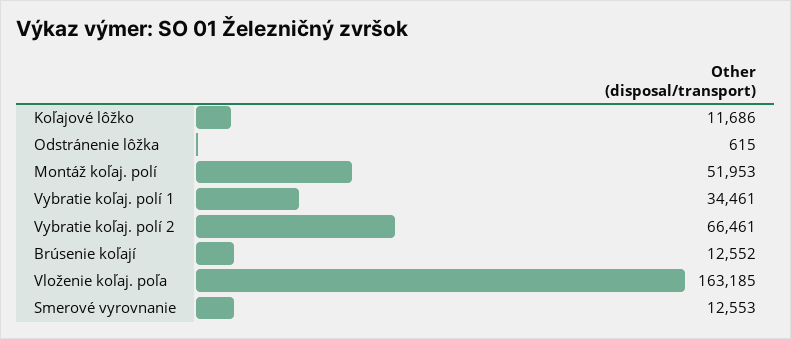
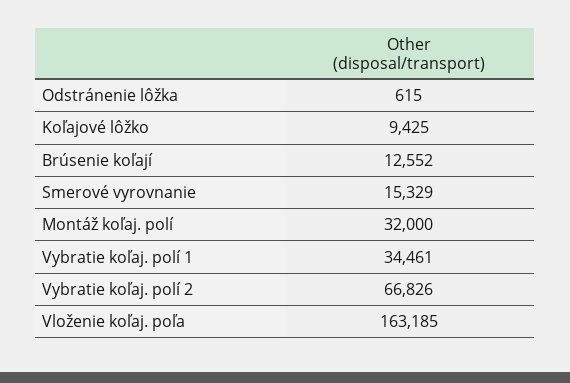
  {
-   "Koľajové lôžko": 11686,
+   "Koľajové lôžko": 9425,
    "Odstránenie lôžka": 615,
-   "Montáž koľaj. polí": 51953,
+   "Montáž koľaj. polí": 32000,
    "Vybratie koľaj. polí 1": 34461,
-   "Vybratie koľaj. polí 2": 66461,
+   "Vybratie koľaj. polí 2": 66826,
    "Brúsenie koľají": 12552,
    "Vloženie koľaj. poľa": 163185,
-   "Smerové vyrovnanie": 12553
+   "Smerové vyrovnanie": 15329
  }

